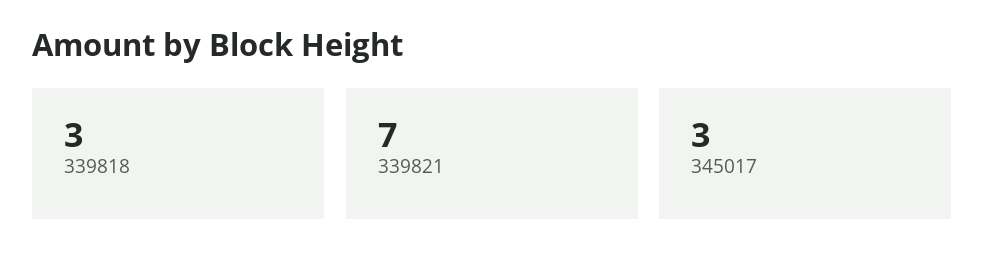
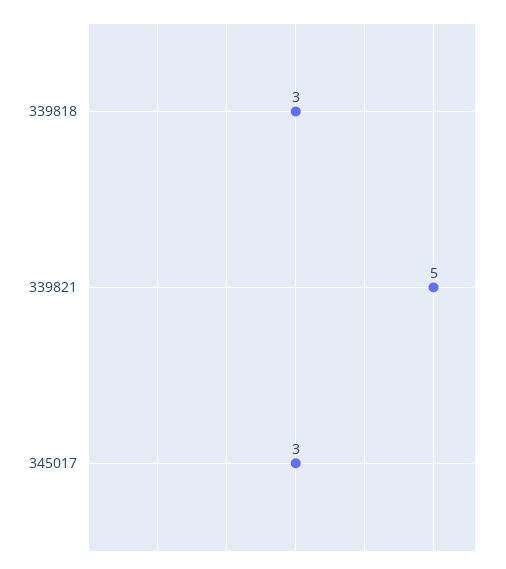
  {
    "339818": 3,
-   "339821": 7,
+   "339821": 5,
    "345017": 3
  }

